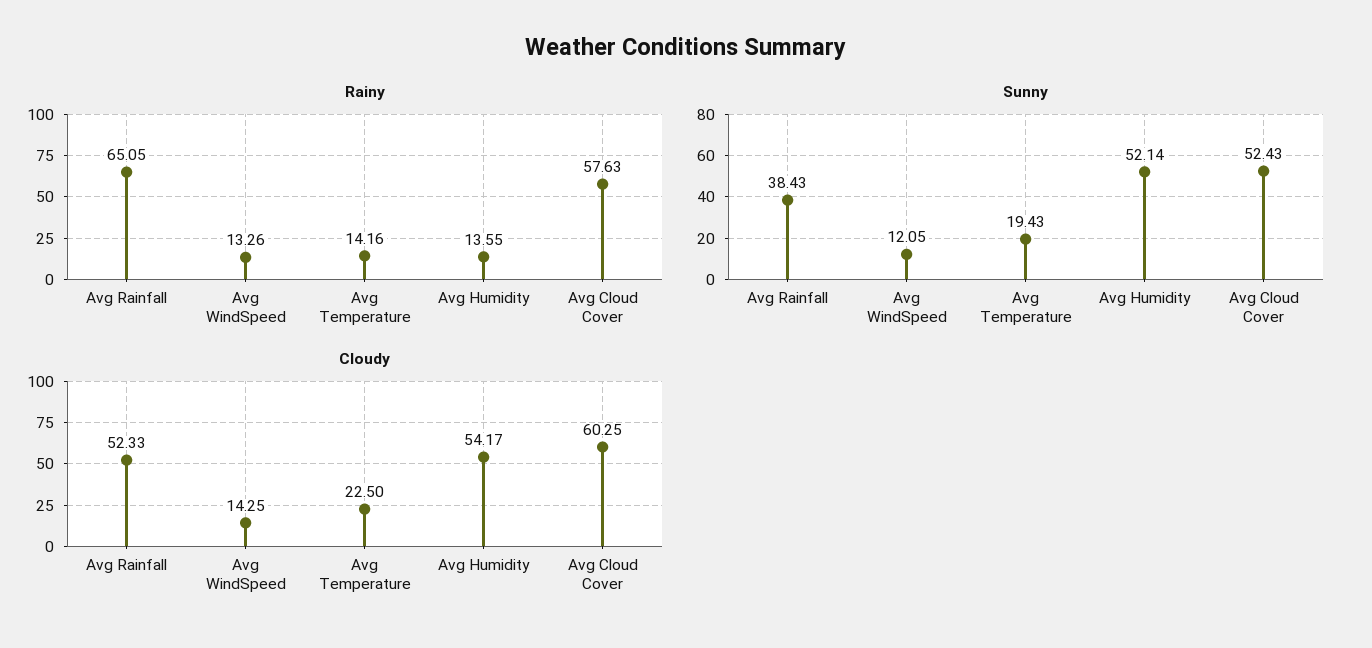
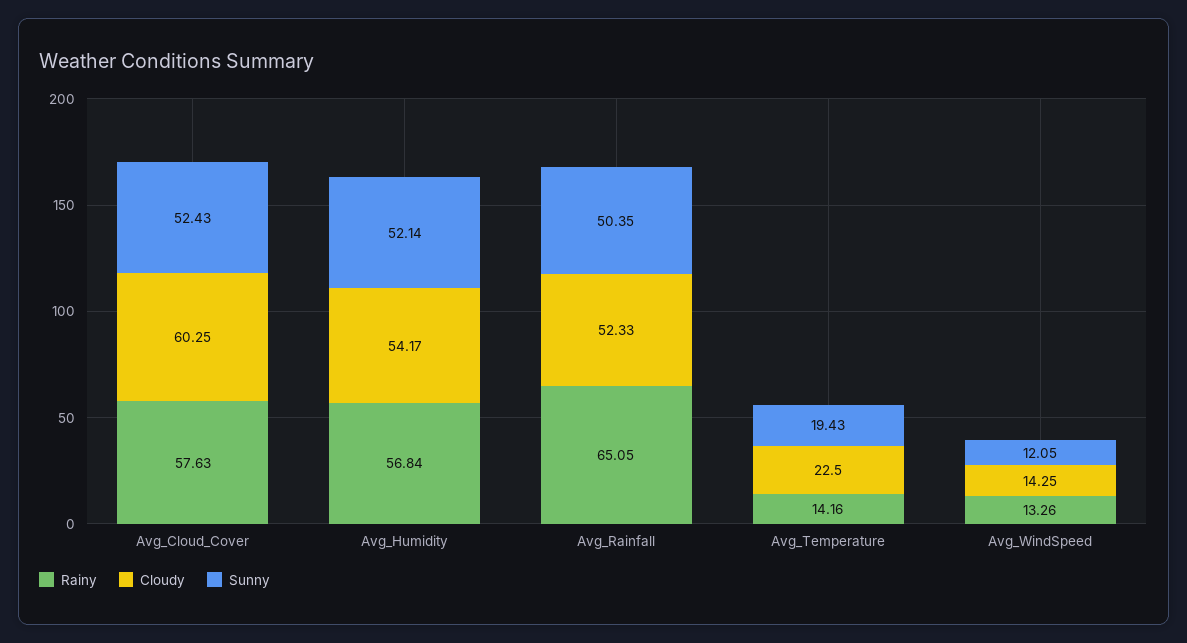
  {
    "Rainy": {
      "Avg Rainfall": 65.05,
      "Avg WindSpeed": 13.26,
      "Avg Temperature": 14.16,
-     "Avg Humidity": 13.55,
+     "Avg Humidity": 56.84,
      "Avg Cloud Cover": 57.63
    },
    "Sunny": {
-     "Avg Rainfall": 38.43,
+     "Avg Rainfall": 50.35,
      "Avg WindSpeed": 12.05,
      "Avg Temperature": 19.43,
      "Avg Humidity": 52.14,
      "Avg Cloud Cover": 52.43
    },
    "Cloudy": {
      "Avg Rainfall": 52.33,
      "Avg WindSpeed": 14.25,
      "Avg Temperature": 22.5,
      "Avg Humidity": 54.17,
      "Avg Cloud Cover": 60.25
    }
  }

